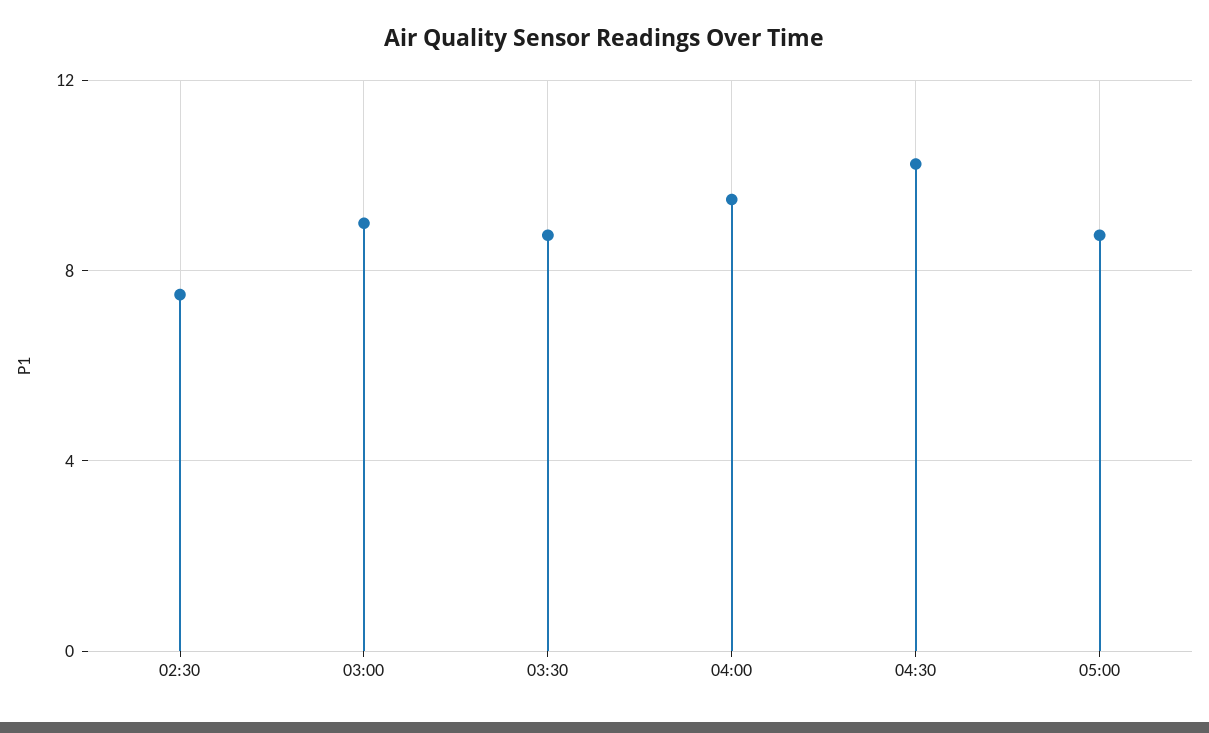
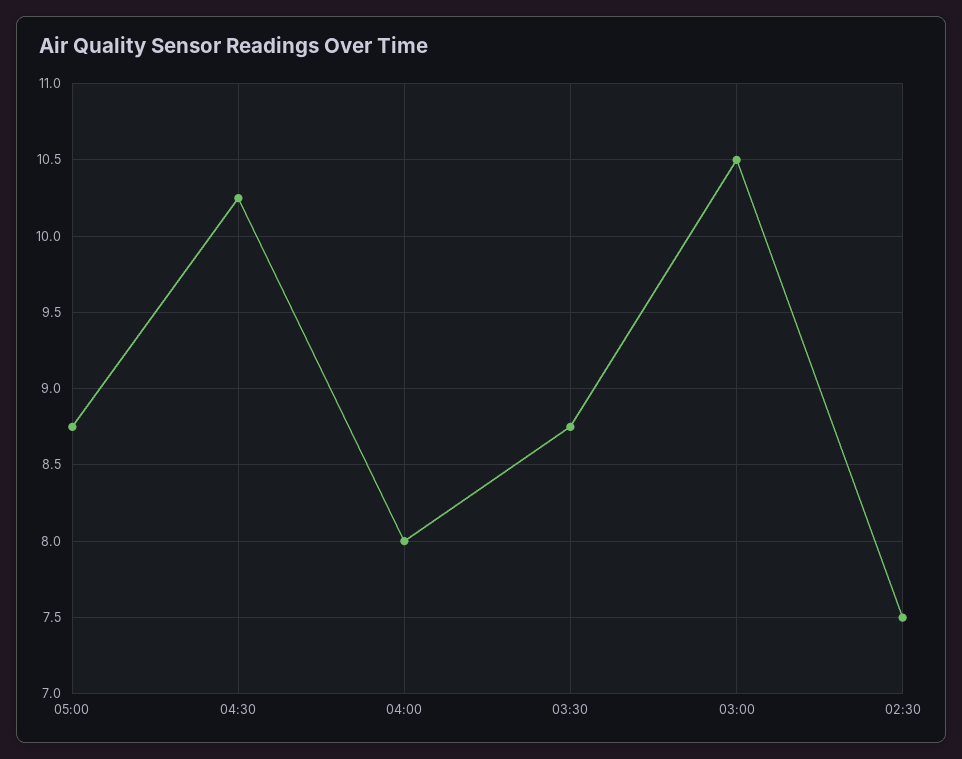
  {
    "02:30": 7.5,
-   "03:00": 9,
+   "03:00": 10.5,
    "03:30": 8.75,
-   "04:00": 9.5,
+   "04:00": 8,
    "04:30": 10.25,
    "05:00": 8.75
  }

